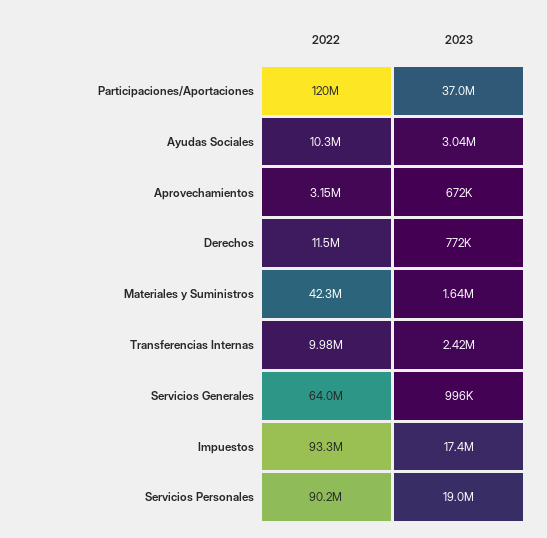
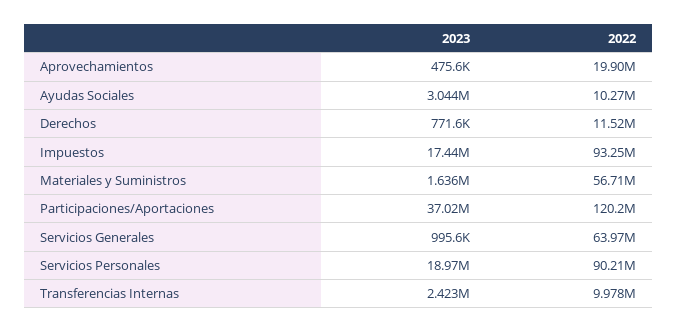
  {
    "2022": {
      "Participaciones/Aportaciones": 120200000,
      "Ayudas Sociales": 10270000,
-     "Aprovechamientos": 3150000,
+     "Aprovechamientos": 19900000,
      "Derechos": 11520000,
-     "Materiales y Suministros": 42300000,
+     "Materiales y Suministros": 56710000,
      "Transferencias Internas": 9978000,
      "Servicios Generales": 63970000,
      "Impuestos": 93250000,
      "Servicios Personales": 90210000
    },
    "2023": {
      "Participaciones/Aportaciones": 37020000,
      "Ayudas Sociales": 3044000,
-     "Aprovechamientos": 672000,
+     "Aprovechamientos": 475600,
      "Derechos": 771600,
      "Materiales y Suministros": 1636000,
      "Transferencias Internas": 2423000,
      "Servicios Generales": 995600,
      "Impuestos": 17440000,
      "Servicios Personales": 18970000
    }
  }

